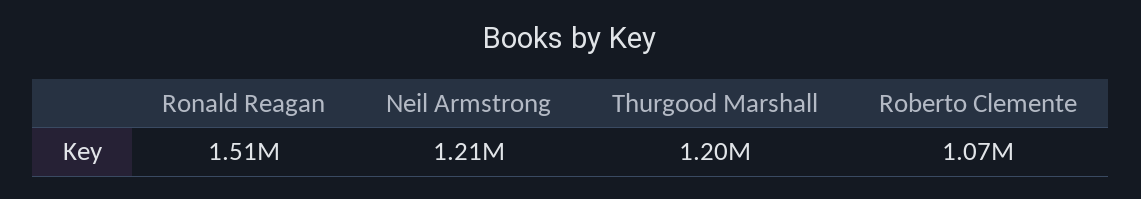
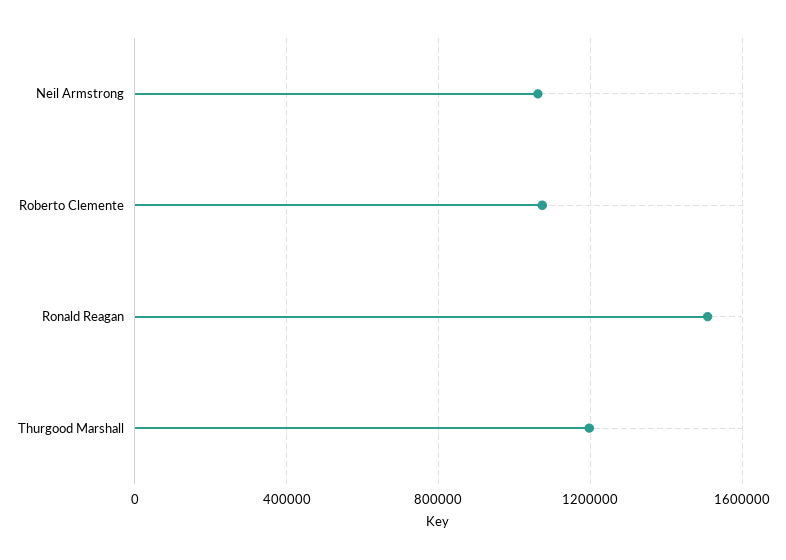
  {
    "Ronald Reagan": 1510000,
-   "Neil Armstrong": 1210000,
+   "Neil Armstrong": 1050000,
    "Thurgood Marshall": 1200000,
    "Roberto Clemente": 1070000
  }

